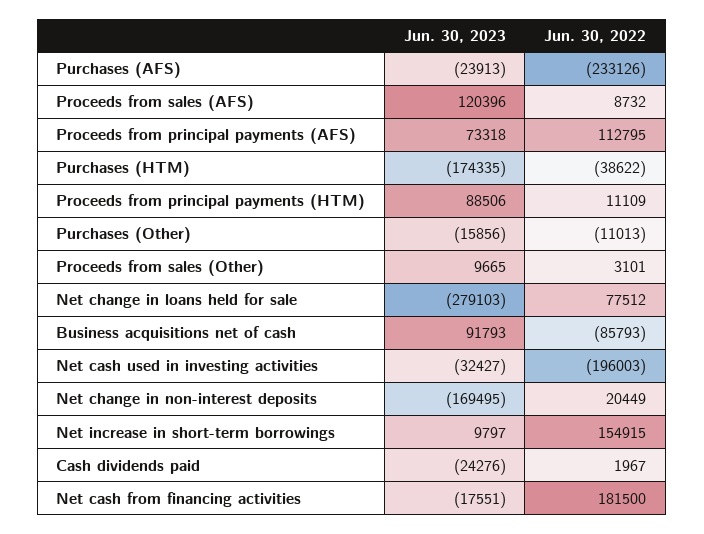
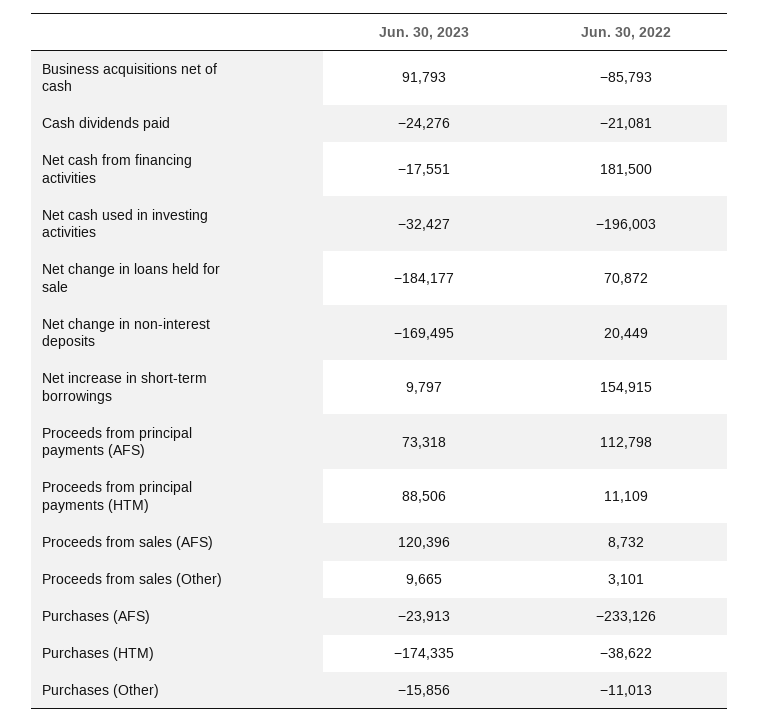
  {
    "Jun. 30, 2023": {
      "Purchases (AFS)": -23913,
      "Proceeds from sales (AFS)": 120396,
      "Proceeds from principal payments (AFS)": 73318,
      "Purchases (HTM)": -174335,
      "Proceeds from principal payments (HTM)": 88506,
      "Purchases (Other)": -15856,
      "Proceeds from sales (Other)": 9665,
-     "Net change in loans held for sale": -279103,
+     "Net change in loans held for sale": -184177,
      "Business acquisitions net of cash": 91793,
      "Net cash used in investing activities": -32427,
      "Net change in non-interest deposits": -169495,
      "Net increase in short-term borrowings": 9797,
      "Cash dividends paid": -24276,
      "Net cash from financing activities": -17551
    },
    "Jun. 30, 2022": {
      "Purchases (AFS)": -233126,
      "Proceeds from sales (AFS)": 8732,
-     "Proceeds from principal payments (AFS)": 112795,
+     "Proceeds from principal payments (AFS)": 112798,
      "Purchases (HTM)": -38622,
      "Proceeds from principal payments (HTM)": 11109,
      "Purchases (Other)": -11013,
      "Proceeds from sales (Other)": 3101,
-     "Net change in loans held for sale": 77512,
+     "Net change in loans held for sale": 70872,
      "Business acquisitions net of cash": -85793,
      "Net cash used in investing activities": -196003,
      "Net change in non-interest deposits": 20449,
      "Net increase in short-term borrowings": 154915,
-     "Cash dividends paid": 1967,
+     "Cash dividends paid": -21081,
      "Net cash from financing activities": 181500
    }
  }

